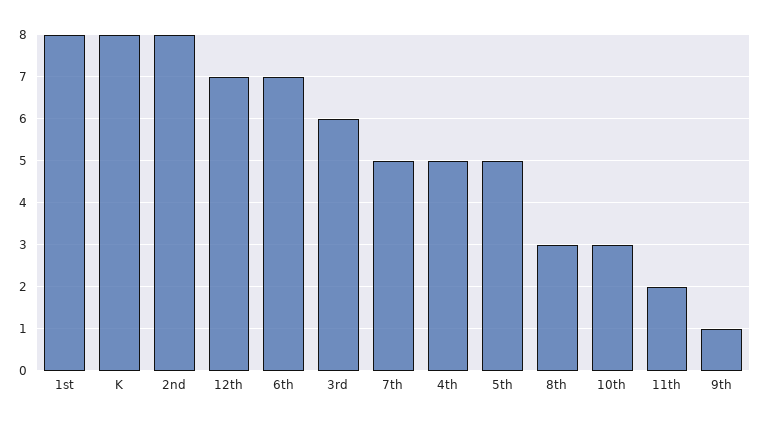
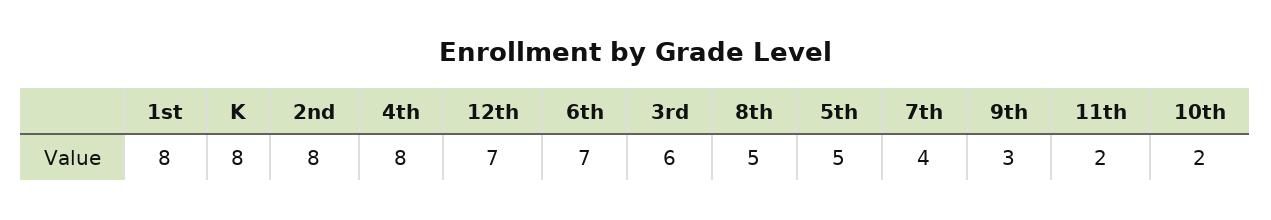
  {
    "1st": 8,
    "K": 8,
    "2nd": 8,
    "12th": 7,
    "6th": 7,
    "3rd": 6,
-   "7th": 5,
+   "7th": 4,
-   "4th": 5,
+   "4th": 8,
    "5th": 5,
-   "8th": 3,
+   "8th": 5,
-   "10th": 3,
+   "10th": 2,
    "11th": 2,
-   "9th": 1
+   "9th": 3
  }

